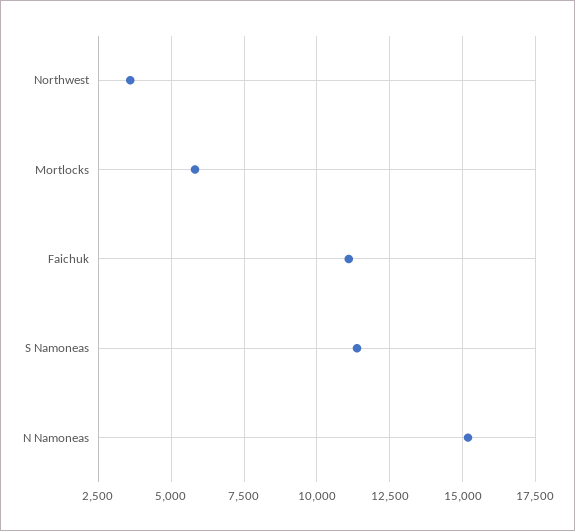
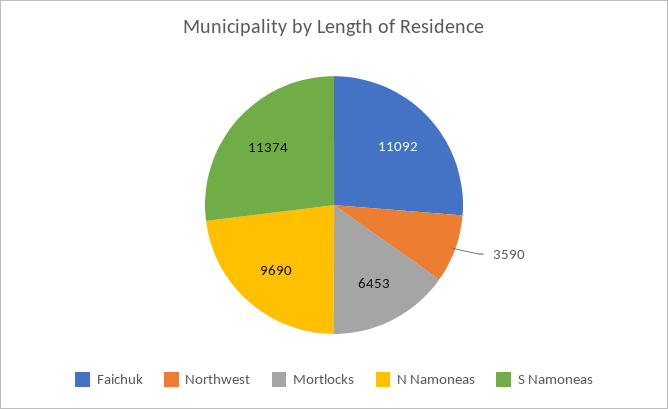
  {
    "Northwest": 3590,
-   "Mortlocks": 5750,
+   "Mortlocks": 6453,
    "Faichuk": 11092,
    "S Namoneas": 11374,
-   "N Namoneas": 15250
+   "N Namoneas": 9690
  }

